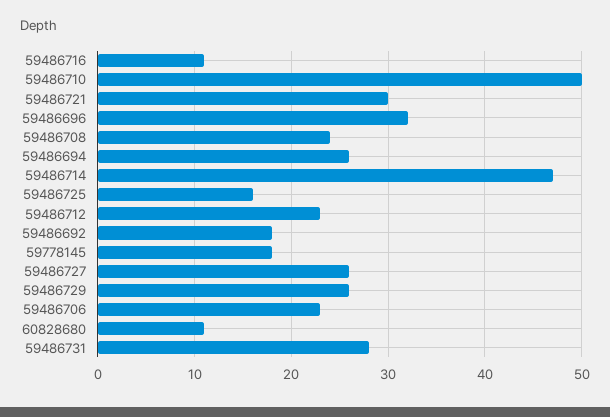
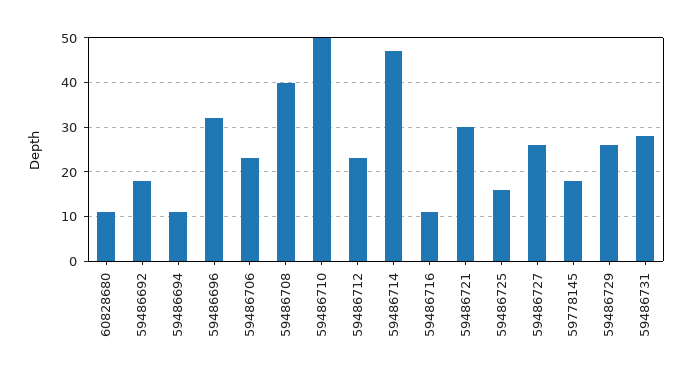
  {
    "59486716": 11,
    "59486710": 50,
    "59486721": 30,
    "59486696": 32,
-   "59486708": 24,
+   "59486708": 40,
-   "59486694": 26,
+   "59486694": 10,
    "59486714": 47,
    "59486725": 16,
    "59486712": 23,
    "59486692": 18,
    "59778145": 18,
    "59486727": 26,
    "59486729": 26,
    "59486706": 23,
    "60828680": 11,
    "59486731": 28
  }

